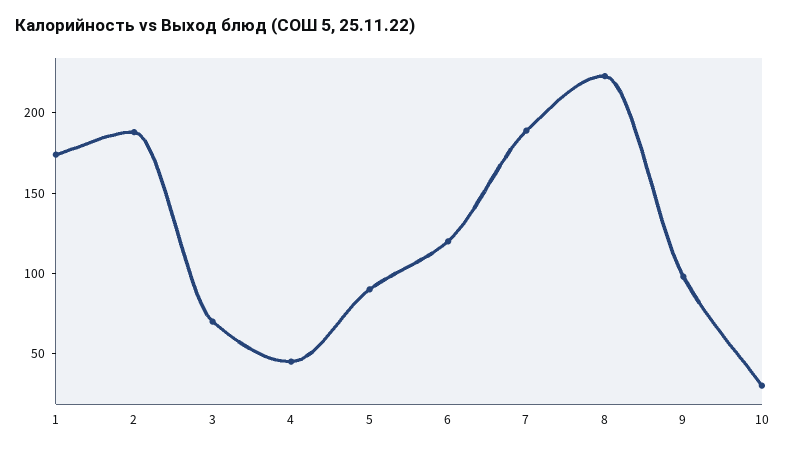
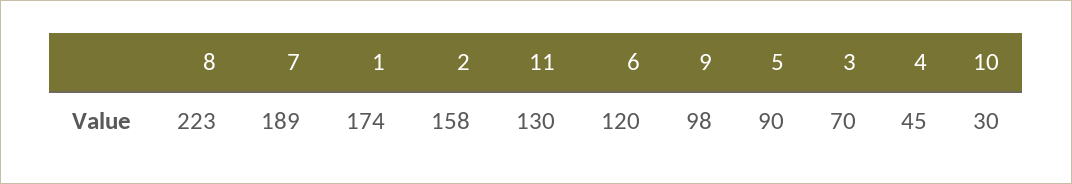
  {
    "1": 174,
-   "2": 190,
+   "2": 158,
    "3": 70,
    "4": 45,
    "5": 90,
    "6": 120,
    "7": 189,
    "8": 223,
    "9": 98,
-   "10": 30
+   "10": 30,
+   "11": 130
  }

